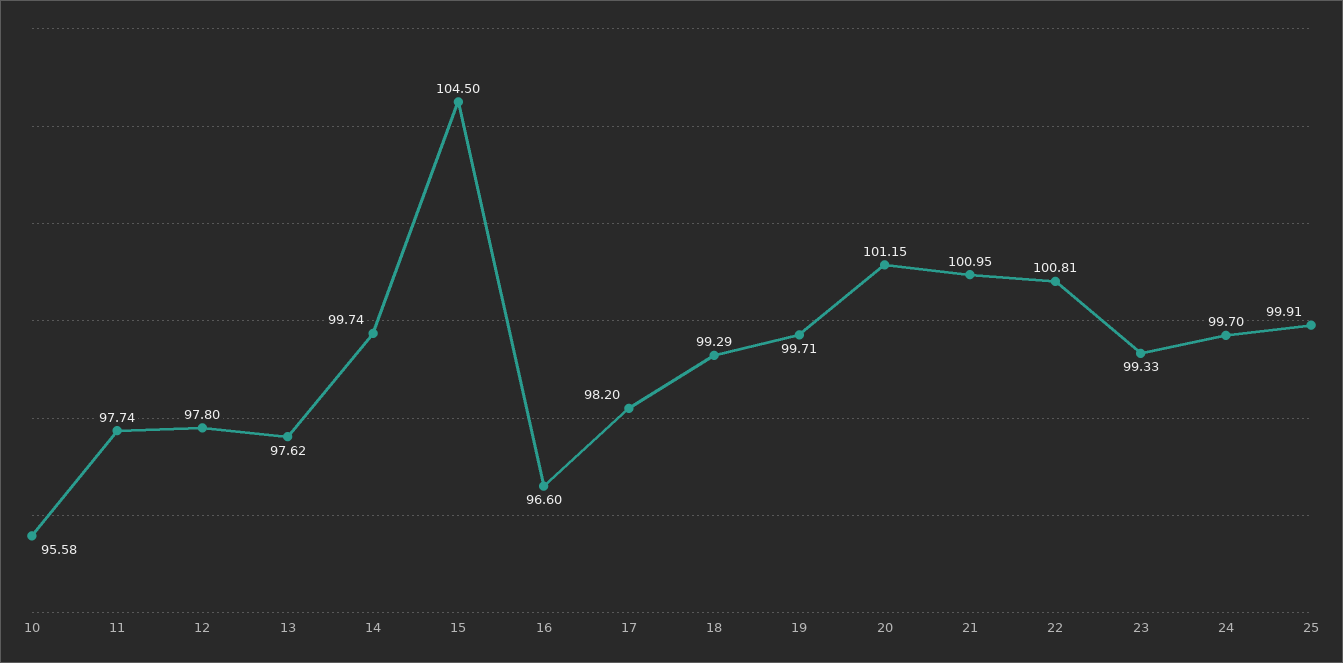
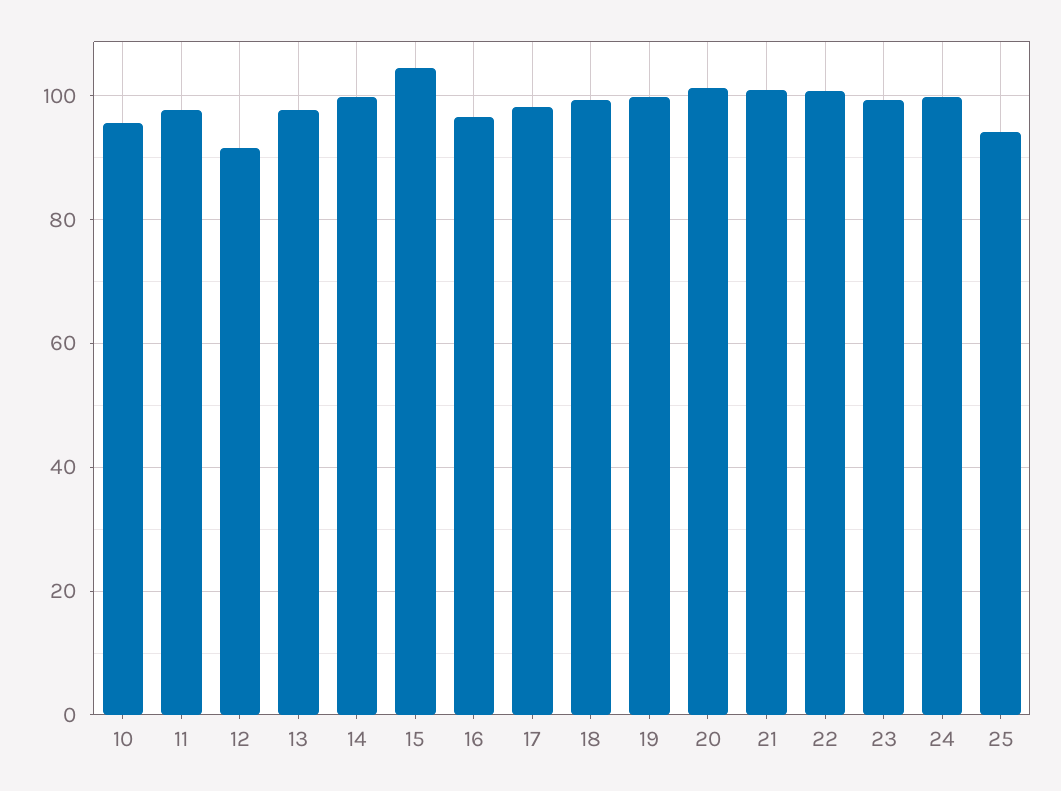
  {
    "10": 95.58,
    "11": 97.74,
-   "12": 97.8,
+   "12": 92,
    "13": 97.62,
    "14": 99.74,
    "15": 104.5,
    "16": 96.6,
    "17": 98.2,
    "18": 99.29,
    "19": 99.71,
    "20": 101.15,
    "21": 100.95,
    "22": 100.81,
    "23": 99.33,
    "24": 99.7,
-   "25": 99.91
+   "25": 94
  }

